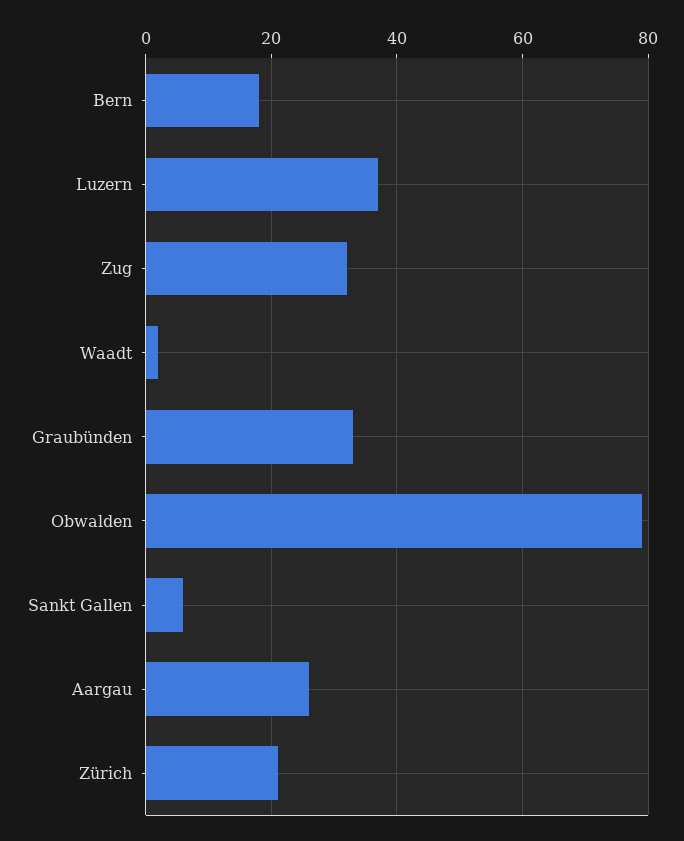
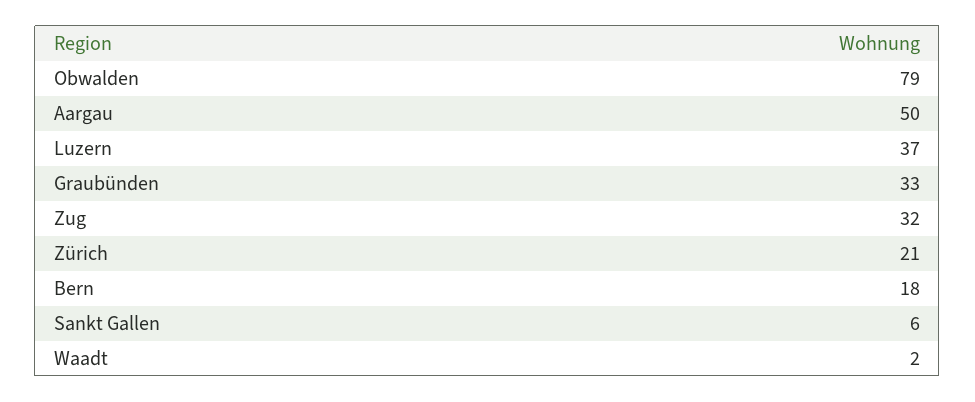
  {
    "Bern": 18,
    "Luzern": 37,
    "Zug": 32,
    "Waadt": 2,
    "Graubünden": 33,
    "Obwalden": 79,
    "Sankt Gallen": 6,
-   "Aargau": 25,
+   "Aargau": 50,
    "Zürich": 21
  }

